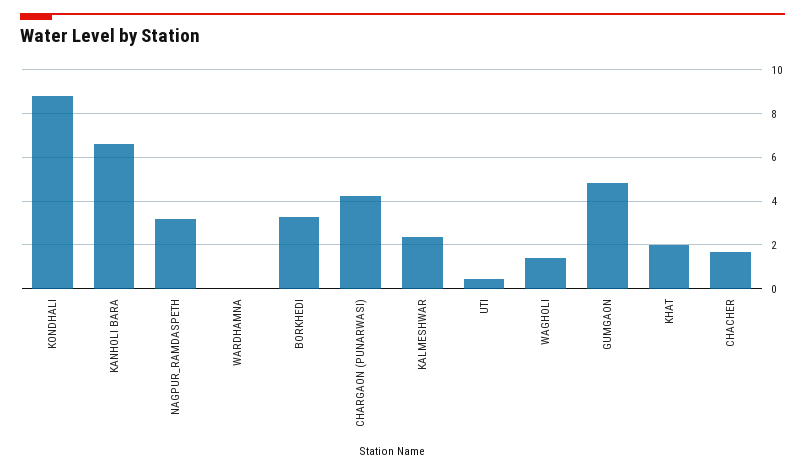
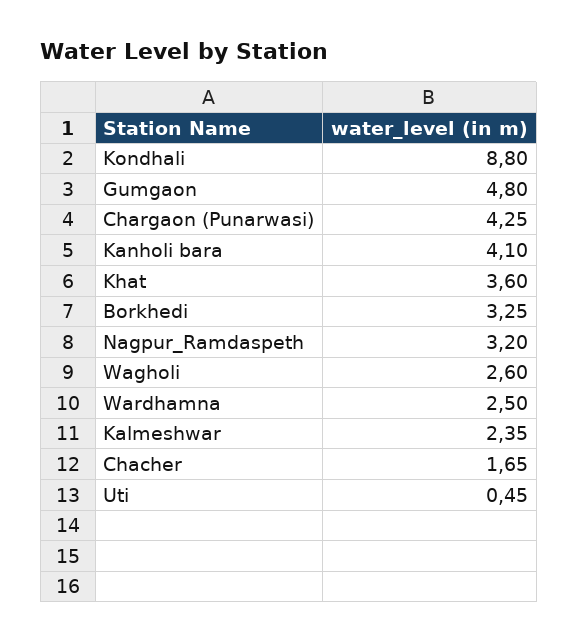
  {
    "KONDHALI": 8.8,
-   "KANHOLI BARA": 6.5,
+   "KANHOLI BARA": 4.1,
    "NAGPUR_RAMDASPETH": 3.2,
-   "WARDHAMNA": 0,
+   "WARDHAMNA": 2.5,
    "BORKHEDI": 3.25,
    "CHARGAON (PUNARWASI)": 4.25,
    "KALMESHWAR": 2.35,
    "UTI": 0.45,
-   "WAGHOLI": 1.5,
+   "WAGHOLI": 2.6,
    "GUMGAON": 4.8,
-   "KHAT": 2,
+   "KHAT": 3.6,
    "CHACHER": 1.65
  }

